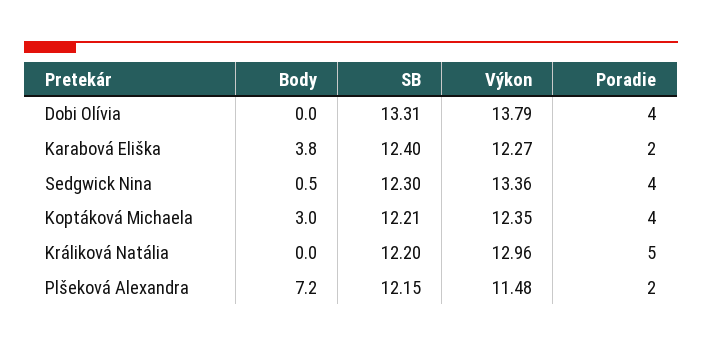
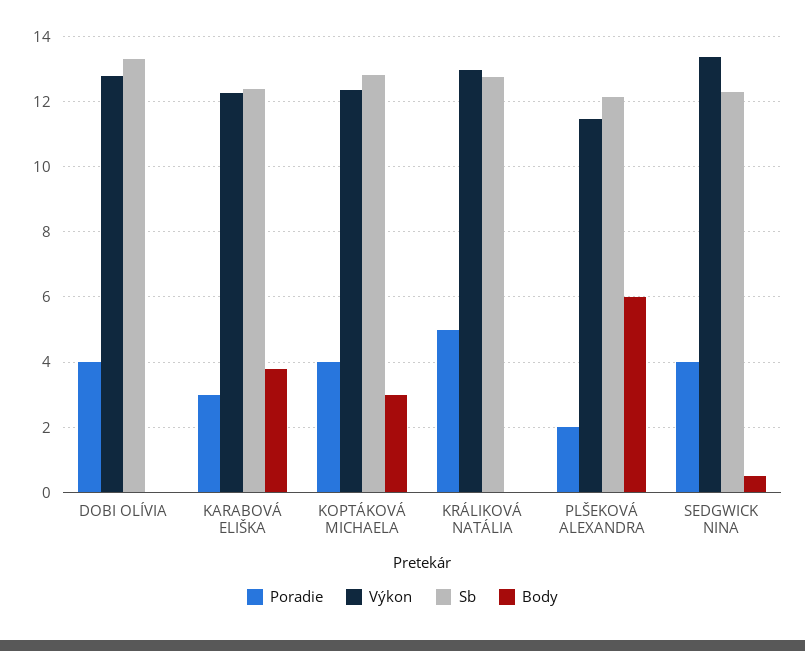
  {
    "Body": {
      "Dobi Olívia": 0,
      "Karabová Eliška": 3.8,
      "Sedgwick Nina": 0.5,
      "Koptáková Michaela": 3,
      "Králiková Natália": 0,
-     "Plšeková Alexandra": 7.2
+     "Plšeková Alexandra": 6
    },
    "SB": {
      "Dobi Olívia": 13.31,
      "Karabová Eliška": 12.4,
      "Sedgwick Nina": 12.3,
-     "Koptáková Michaela": 12.21,
+     "Koptáková Michaela": 12.8,
-     "Králiková Natália": 12.2,
+     "Králiková Natália": 12.8,
      "Plšeková Alexandra": 12.15
    },
    "Výkon": {
-     "Dobi Olívia": 13.79,
+     "Dobi Olívia": 12.8,
      "Karabová Eliška": 12.27,
      "Sedgwick Nina": 13.36,
      "Koptáková Michaela": 12.35,
      "Králiková Natália": 12.96,
      "Plšeková Alexandra": 11.48
    },
    "Poradie": {
      "Dobi Olívia": 4,
-     "Karabová Eliška": 2,
+     "Karabová Eliška": 3,
      "Sedgwick Nina": 4,
      "Koptáková Michaela": 4,
      "Králiková Natália": 5,
      "Plšeková Alexandra": 2
    }
  }

